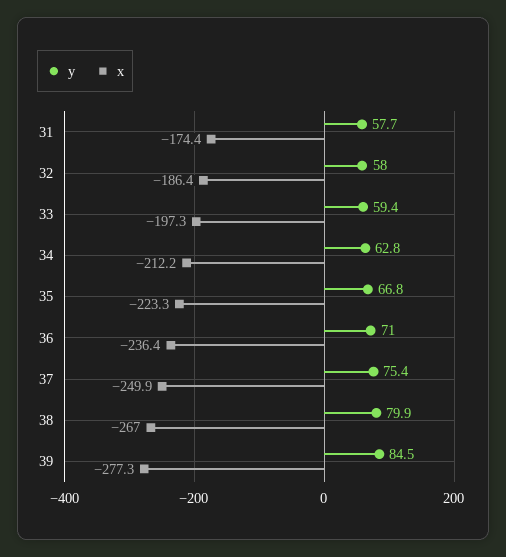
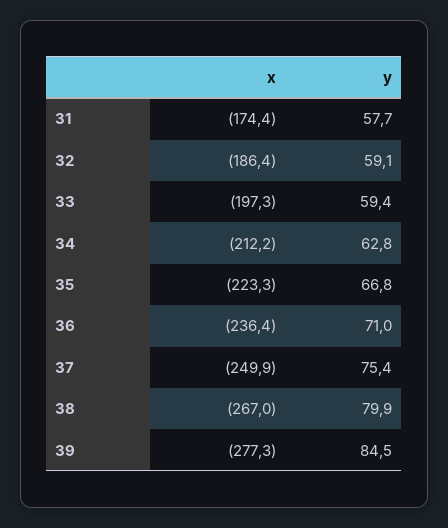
  {
    "y": {
      "31": 57.7,
-     "32": 58,
+     "32": 59.1,
      "33": 59.4,
      "34": 62.8,
      "35": 66.8,
      "36": 71,
      "37": 75.4,
      "38": 79.9,
      "39": 84.5
    },
    "x": {
      "31": -174.4,
      "32": -186.4,
      "33": -197.3,
      "34": -212.2,
      "35": -223.3,
      "36": -236.4,
      "37": -249.9,
      "38": -267,
      "39": -277.3
    }
  }

